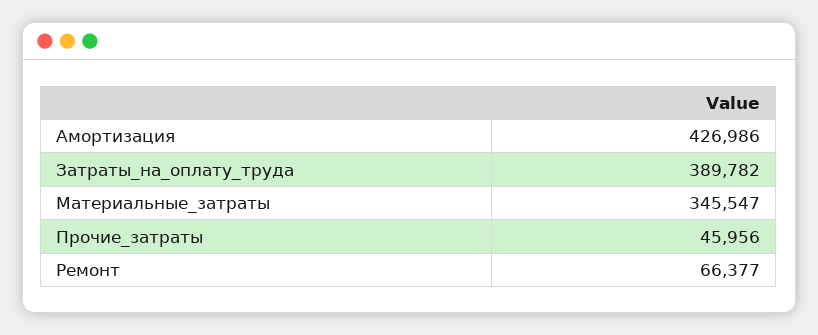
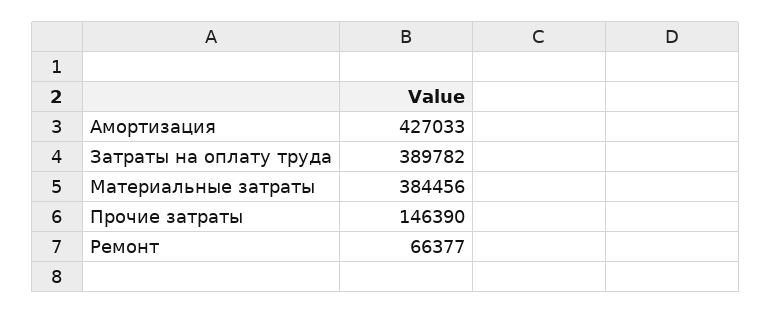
  {
-   "Амортизация": 426986,
+   "Амортизация": 427033,
    "Затраты_на_оплату_труда": 389782,
-   "Материальные_затраты": 345547,
+   "Материальные_затраты": 384456,
-   "Прочие_затраты": 45956,
+   "Прочие_затраты": 146390,
    "Ремонт": 66377
  }

